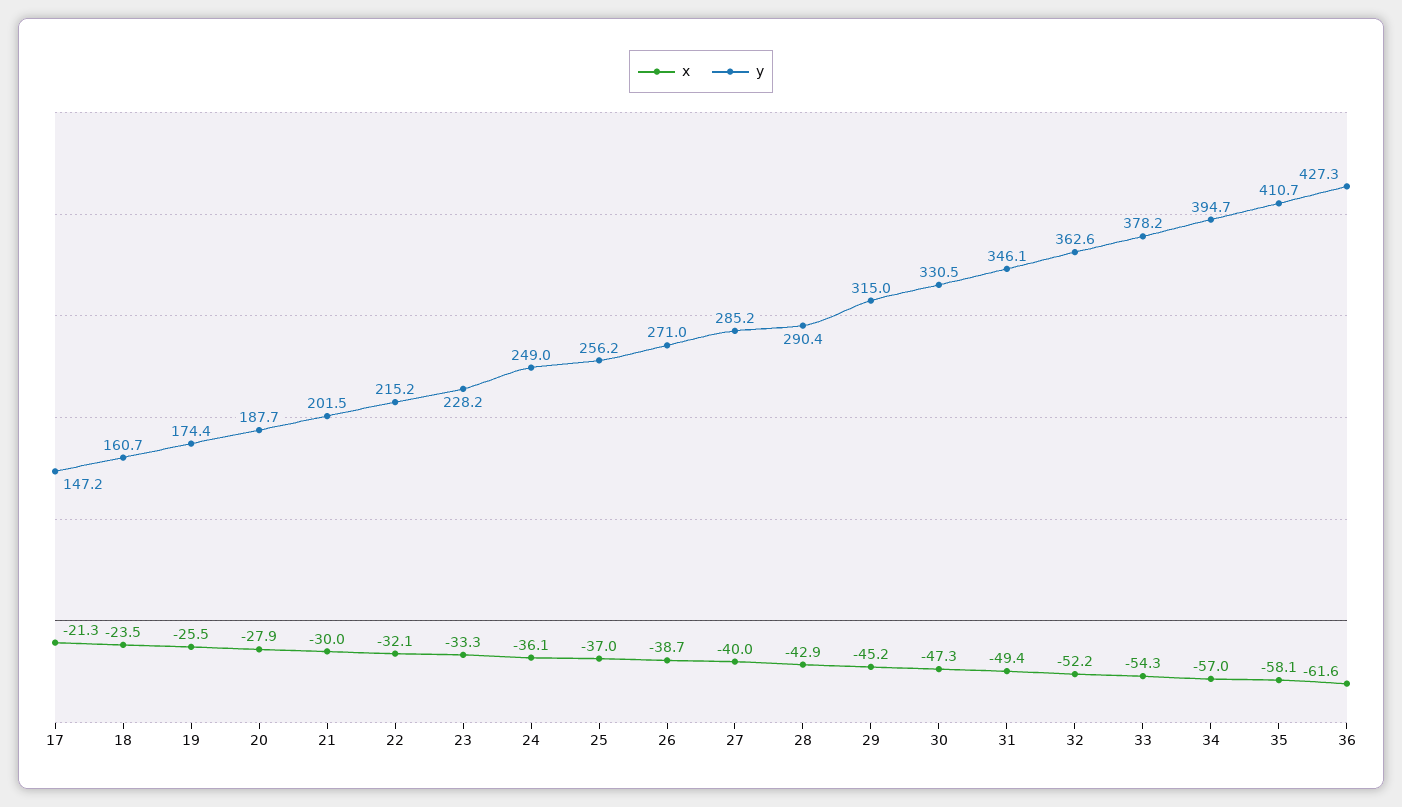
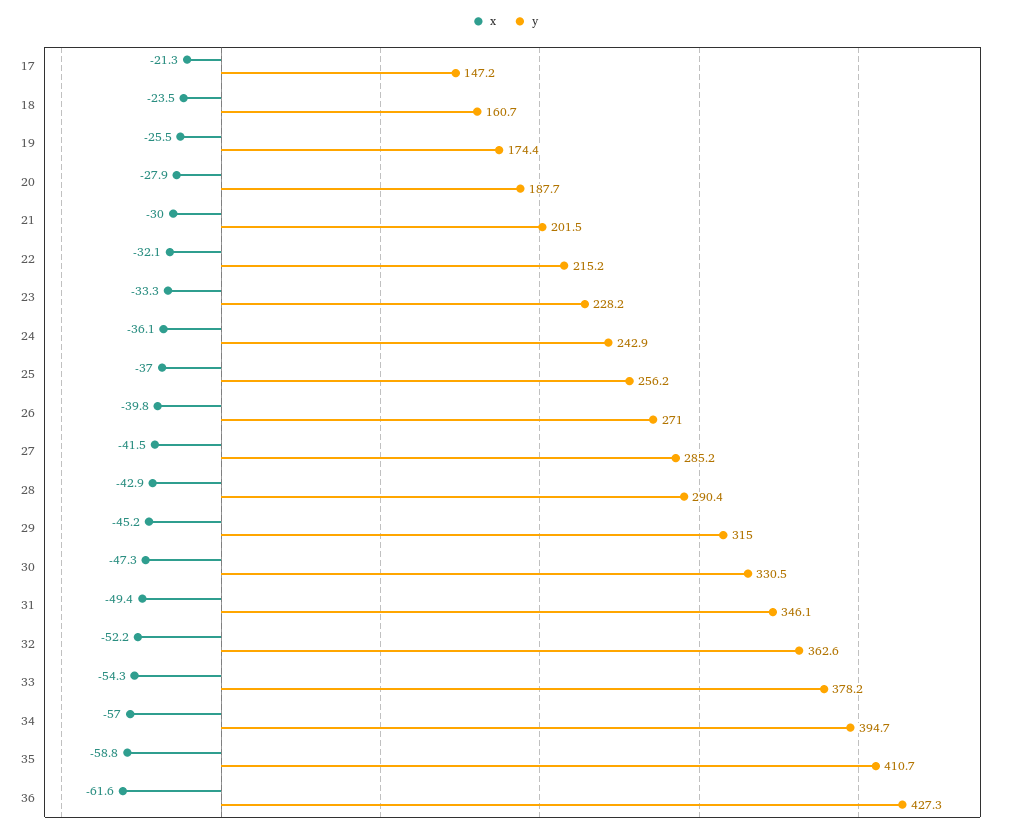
  {
    "x": {
      "17": -21.3,
      "18": -23.5,
      "19": -25.5,
      "20": -27.9,
      "21": -30,
      "22": -32.1,
      "23": -33.3,
      "24": -36.1,
      "25": -37,
-     "26": -38.7,
+     "26": -39.8,
-     "27": -40,
+     "27": -41.5,
      "28": -42.9,
      "29": -45.2,
      "30": -47.3,
      "31": -49.4,
      "32": -52.2,
      "33": -54.3,
      "34": -57,
-     "35": -58.1,
+     "35": -58.8,
      "36": -61.6
    },
    "y": {
      "17": 147.2,
      "18": 160.7,
      "19": 174.4,
      "20": 187.7,
      "21": 201.5,
      "22": 215.2,
      "23": 228.2,
-     "24": 249,
+     "24": 242.9,
      "25": 256.2,
      "26": 271,
      "27": 285.2,
      "28": 290.4,
      "29": 315,
      "30": 330.5,
      "31": 346.1,
      "32": 362.6,
      "33": 378.2,
      "34": 394.7,
      "35": 410.7,
      "36": 427.3
    }
  }

